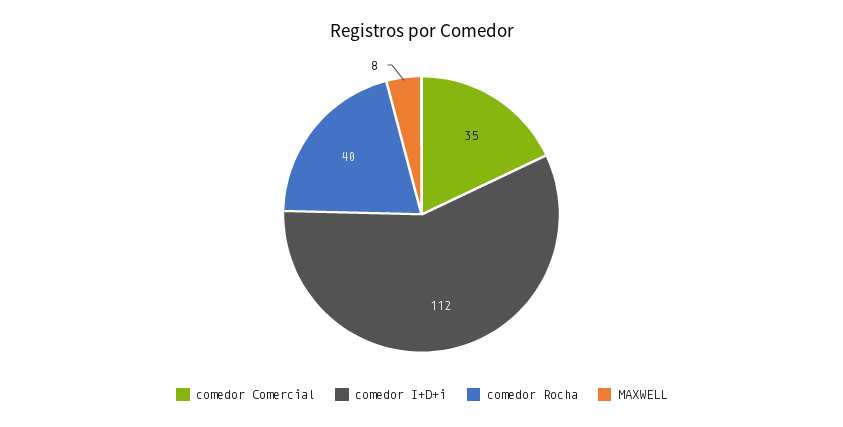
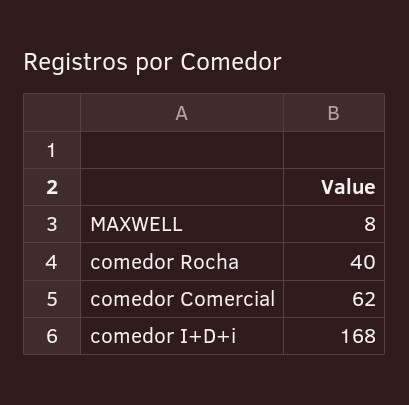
  {
-   "comedor Comercial": 35,
+   "comedor Comercial": 62,
-   "comedor I+D+i": 112,
+   "comedor I+D+i": 168,
    "comedor Rocha": 40,
    "MAXWELL": 8
  }

